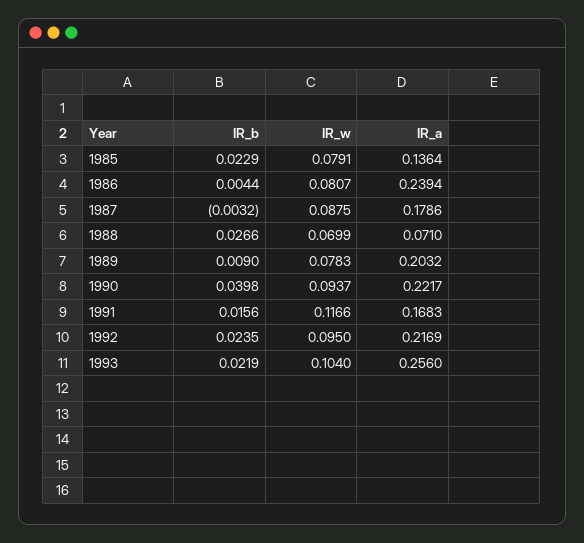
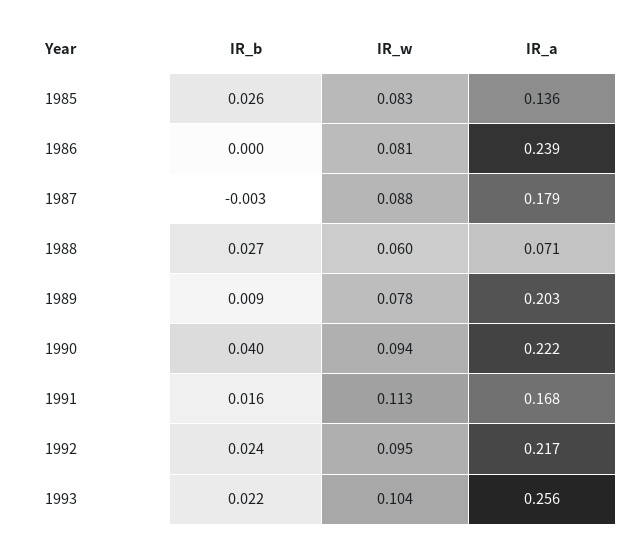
  {
    "IR_b": {
-     "1985": 0.0229,
+     "1985": 0.026,
-     "1986": 0.0044,
+     "1986": 0,
      "1987": -0.0032,
      "1988": 0.0266,
      "1989": 0.009,
      "1990": 0.0398,
      "1991": 0.0156,
      "1992": 0.0235,
      "1993": 0.0219
    },
    "IR_w": {
-     "1985": 0.0791,
+     "1985": 0.083,
      "1986": 0.0807,
      "1987": 0.0875,
-     "1988": 0.0699,
+     "1988": 0.06,
      "1989": 0.0783,
      "1990": 0.0937,
-     "1991": 0.1166,
+     "1991": 0.113,
      "1992": 0.095,
      "1993": 0.104
    },
    "IR_a": {
      "1985": 0.1364,
      "1986": 0.2394,
      "1987": 0.1786,
      "1988": 0.071,
      "1989": 0.2032,
      "1990": 0.2217,
      "1991": 0.1683,
      "1992": 0.2169,
      "1993": 0.256
    }
  }

